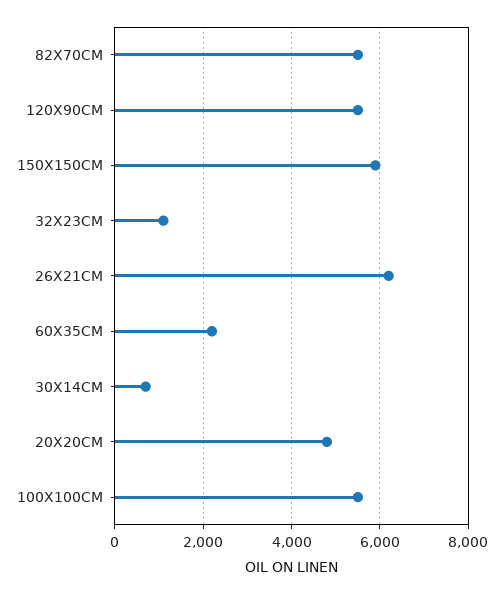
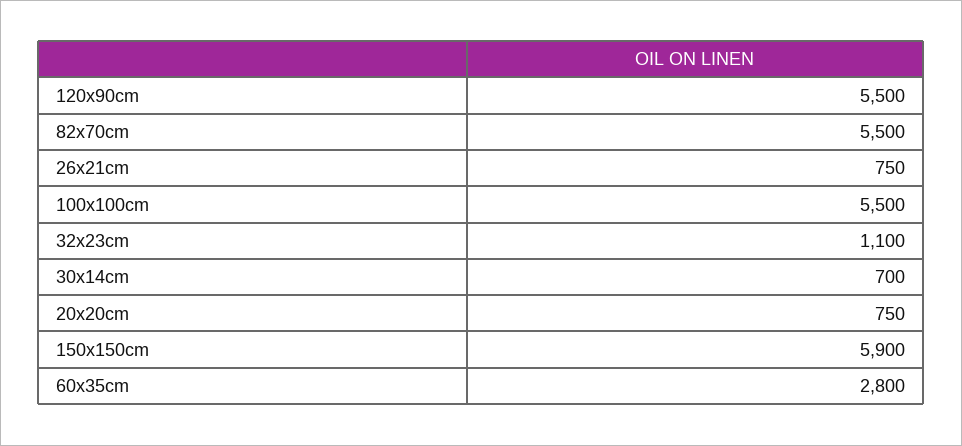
  {
    "82X70CM": 5500,
    "120X90CM": 5500,
    "150X150CM": 5900,
    "32X23CM": 1100,
-   "26X21CM": 6200,
+   "26X21CM": 750,
-   "60X35CM": 2200,
+   "60X35CM": 2800,
    "30X14CM": 700,
-   "20X20CM": 4800,
+   "20X20CM": 750,
    "100X100CM": 5500
  }

